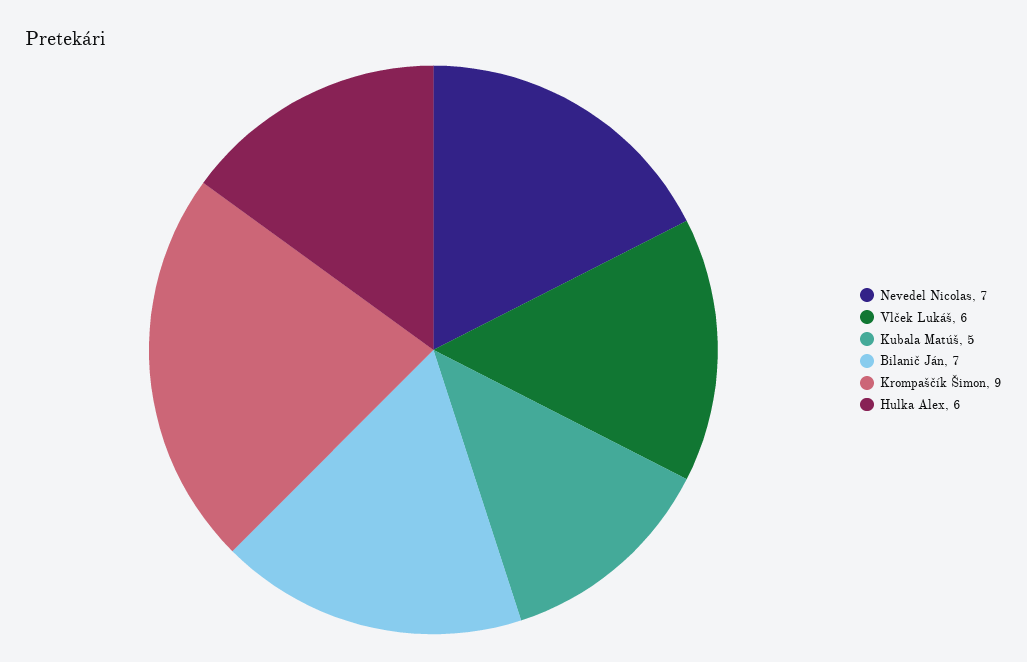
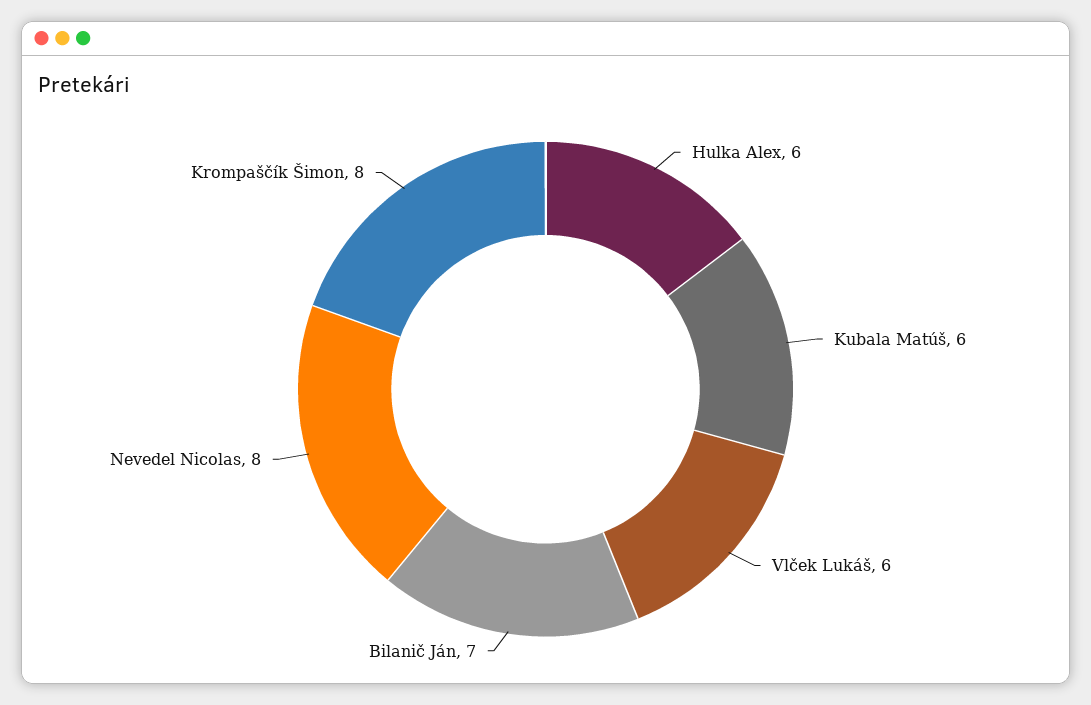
  {
-   "Nevedel Nicolas": 7,
+   "Nevedel Nicolas": 8,
    "Vlček Lukáš": 6,
-   "Kubala Matúš": 5,
+   "Kubala Matúš": 6,
    "Bilanič Ján": 7,
-   "Krompaščík Šimon": 9,
+   "Krompaščík Šimon": 8,
    "Hulka Alex": 6
  }

